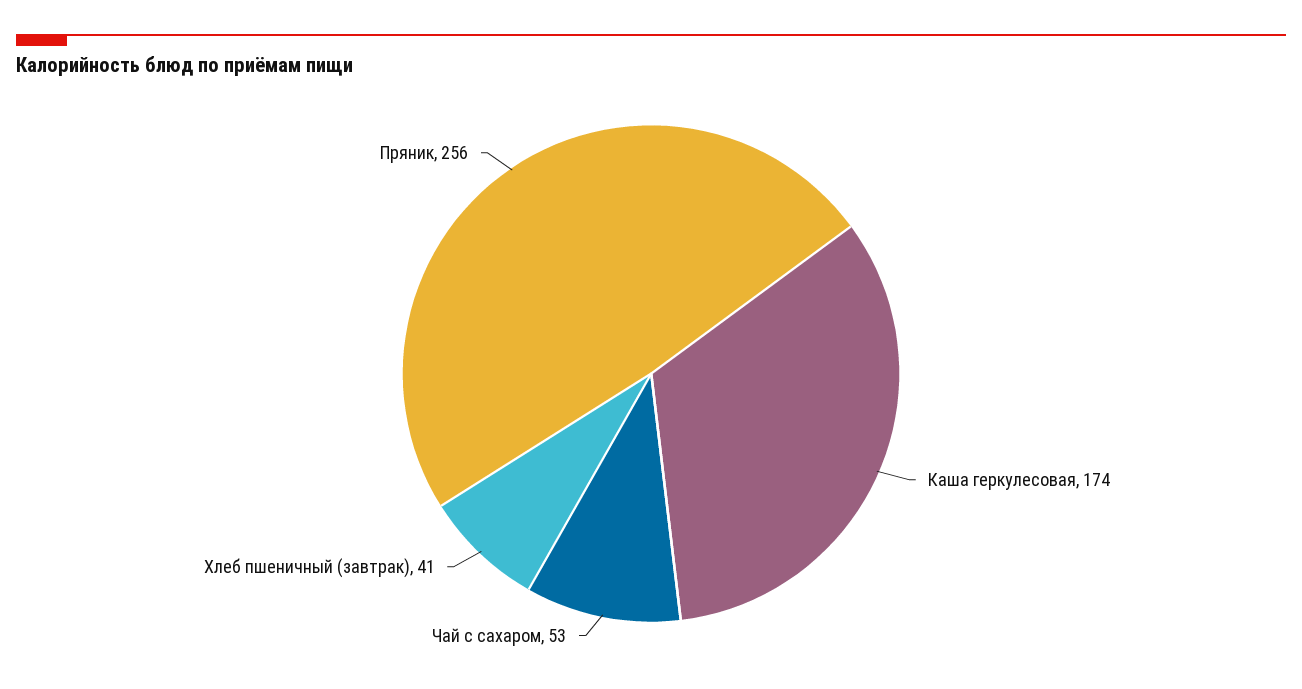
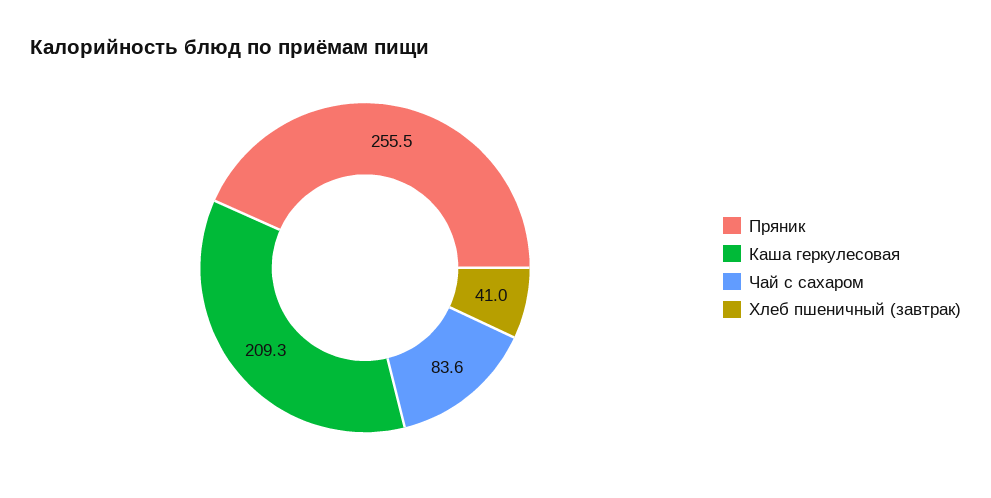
  {
-   "Каша геркулесовая": 174,
+   "Каша геркулесовая": 209.3,
-   "Чай с сахаром": 53,
+   "Чай с сахаром": 83.6,
    "Хлеб пшеничный (завтрак)": 41,
    "Пряник": 255.5
  }

